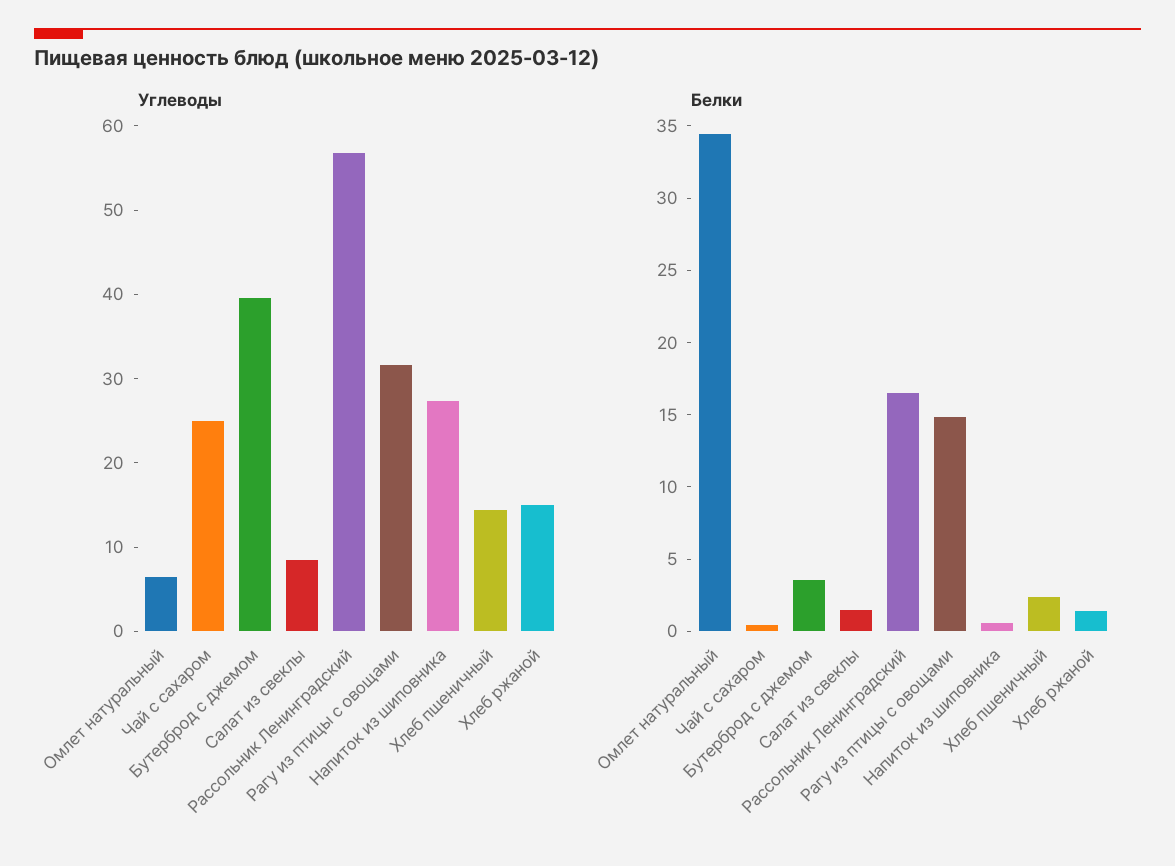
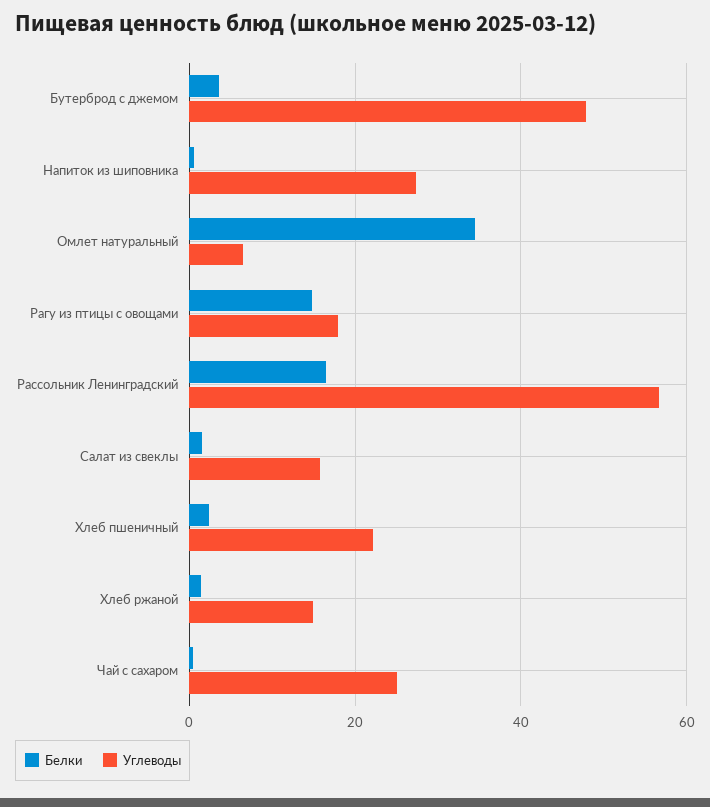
  {
    "Углеводы": {
      "Омлет натуральный": 6,
      "Чай с сахаром": 26,
-     "Бутерброд с джемом": 40,
+     "Бутерброд с джемом": 48,
-     "Салат из свеклы": 8,
+     "Салат из свеклы": 16,
      "Рассольник Ленинградский": 56,
-     "Рагу из птицы с овощами": 32,
+     "Рагу из птицы с овощами": 18,
      "Напиток из шиповника": 28,
-     "Хлеб пшеничный": 14,
+     "Хлеб пшеничный": 22,
      "Хлеб ржаной": 14
    },
    "Белки": {
      "Омлет натуральный": 34,
      "Чай с сахаром": 0,
      "Бутерброд с джемом": 4,
      "Салат из свеклы": 1,
      "Рассольник Ленинградский": 16,
      "Рагу из птицы с овощами": 15,
      "Напиток из шиповника": 1,
      "Хлеб пшеничный": 2,
      "Хлеб ржаной": 1
    }
  }

